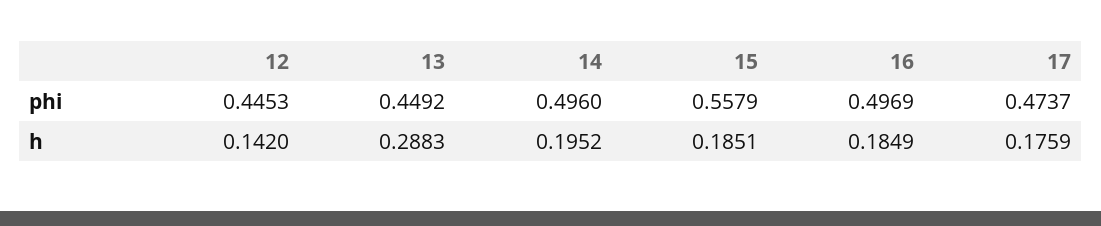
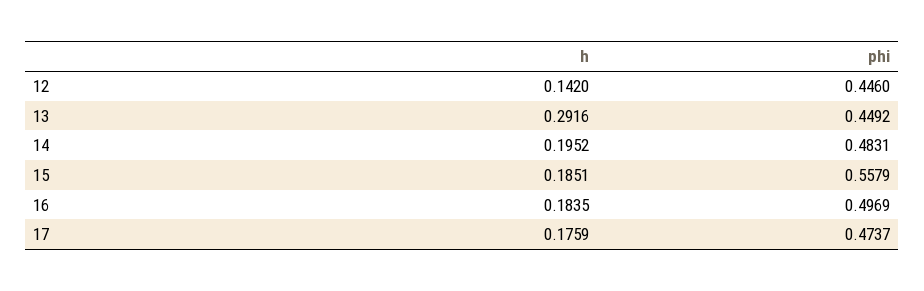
  {
    "12": {
-     "phi": 0.4453,
+     "phi": 0.446,
      "h": 0.142
    },
    "13": {
      "phi": 0.4492,
-     "h": 0.2883
+     "h": 0.2916
    },
    "14": {
-     "phi": 0.496,
+     "phi": 0.4831,
      "h": 0.1952
    },
    "15": {
      "phi": 0.5579,
      "h": 0.1851
    },
    "16": {
      "phi": 0.4969,
-     "h": 0.1849
+     "h": 0.1835
    },
    "17": {
      "phi": 0.4737,
      "h": 0.1759
    }
  }

